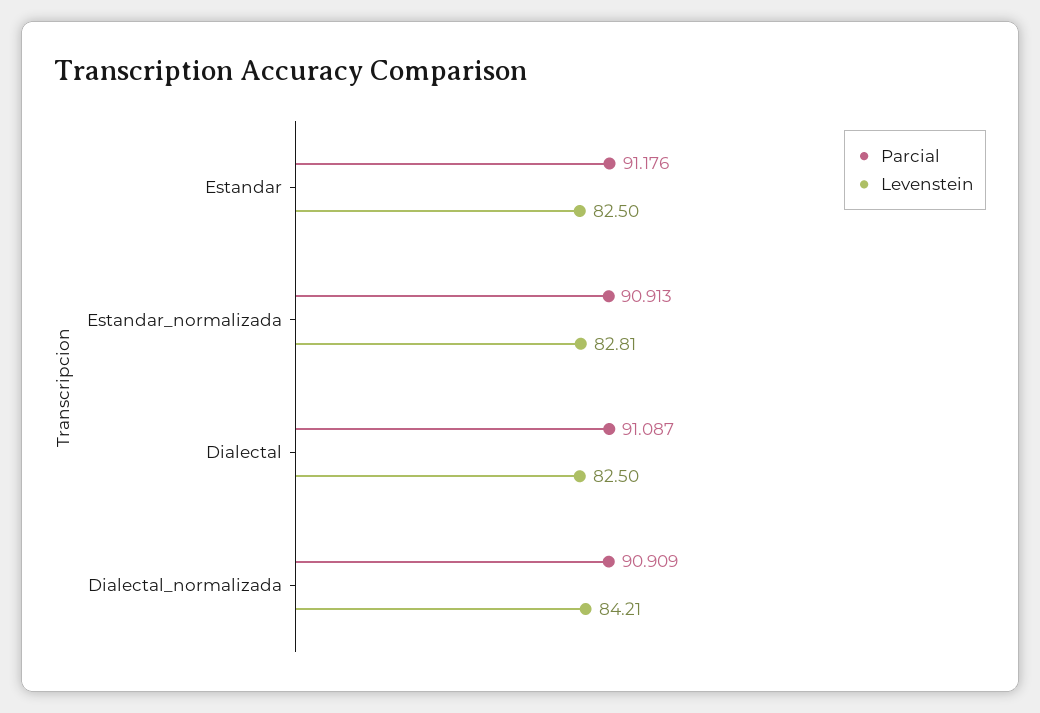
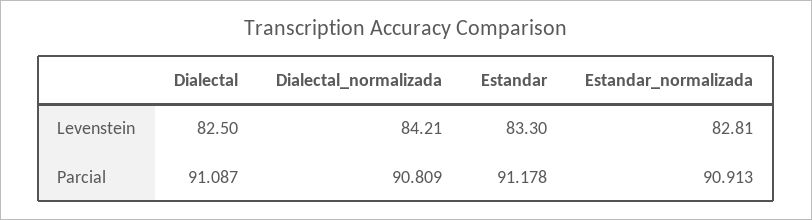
  {
    "Parcial": {
-     "Estandar": 91.176,
+     "Estandar": 91.178,
      "Estandar_normalizada": 90.913,
      "Dialectal": 91.087,
-     "Dialectal_normalizada": 90.909
+     "Dialectal_normalizada": 90.809
    },
    "Levenstein": {
-     "Estandar": 82.5,
+     "Estandar": 83.3,
      "Estandar_normalizada": 82.81,
      "Dialectal": 82.5,
      "Dialectal_normalizada": 84.21
    }
  }

